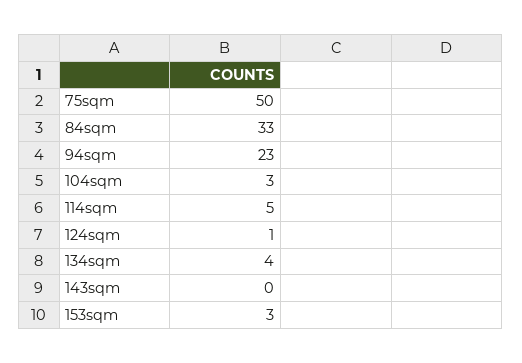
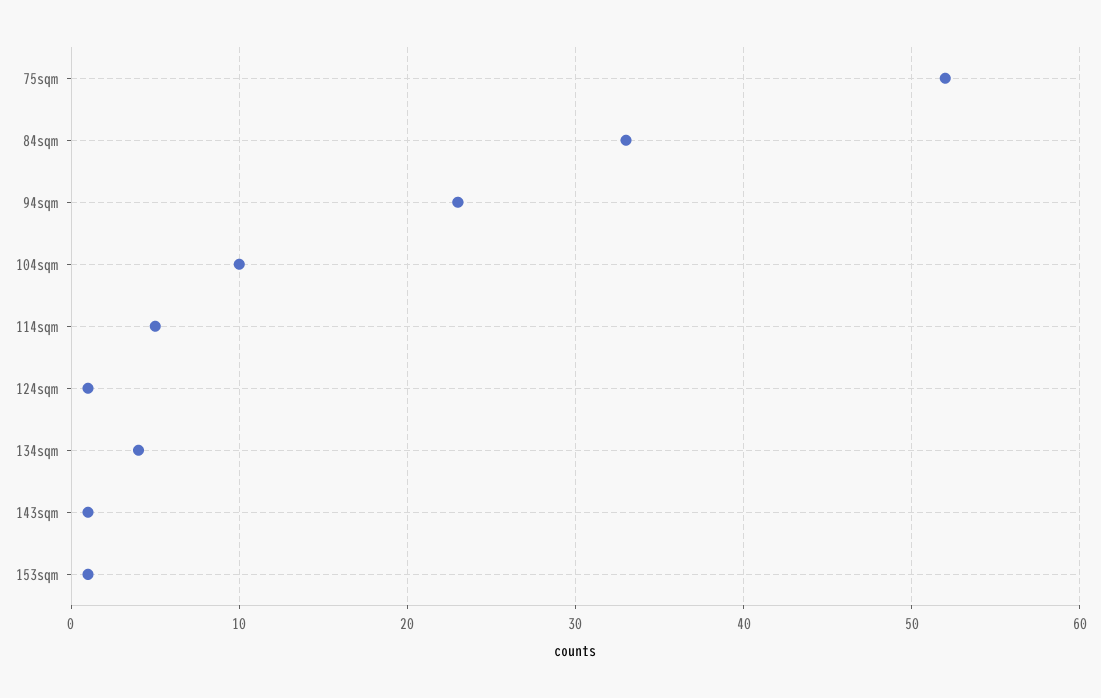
  {
-   "75sqm": 50,
+   "75sqm": 52,
    "84sqm": 33,
    "94sqm": 23,
-   "104sqm": 3,
+   "104sqm": 10,
    "114sqm": 5,
    "124sqm": 1,
    "134sqm": 4,
-   "143sqm": 0,
+   "143sqm": 1,
-   "153sqm": 3
+   "153sqm": 1
  }

